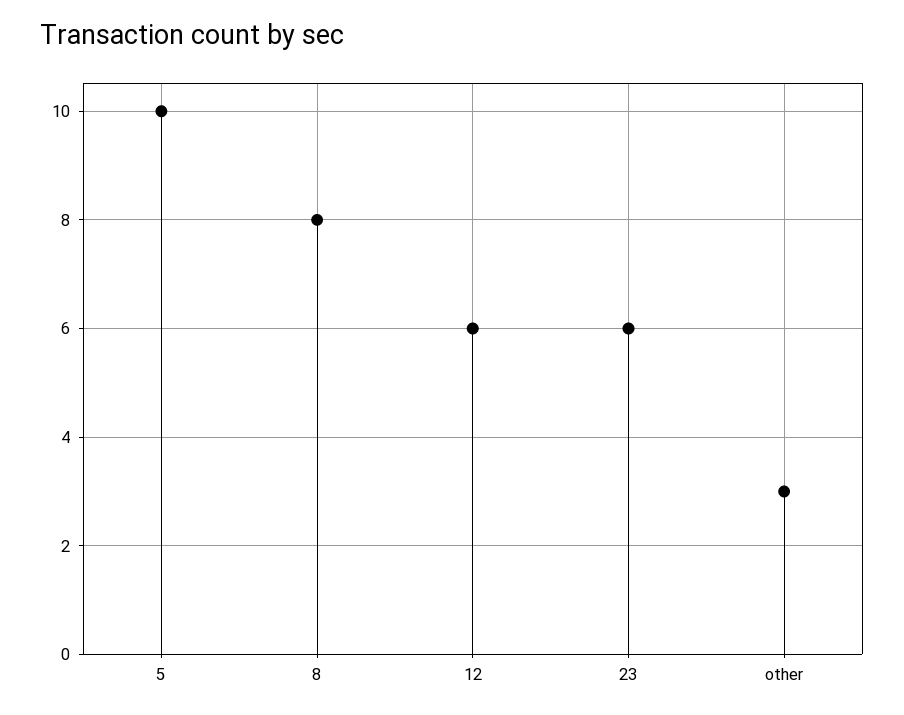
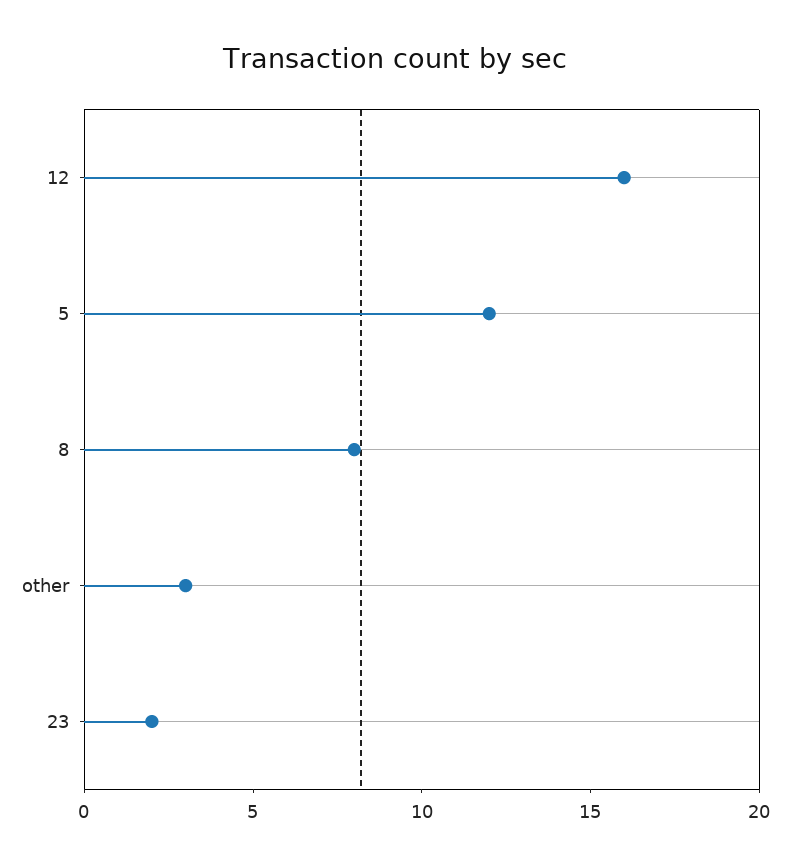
  {
-   "5": 10,
+   "5": 12,
    "8": 8,
-   "12": 6,
+   "12": 16,
-   "23": 6,
+   "23": 2,
    "other": 3
  }

